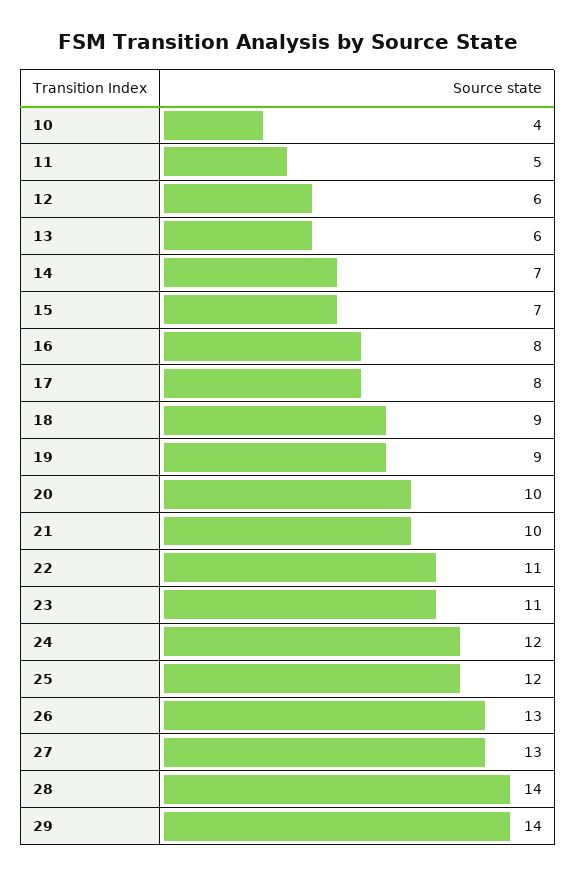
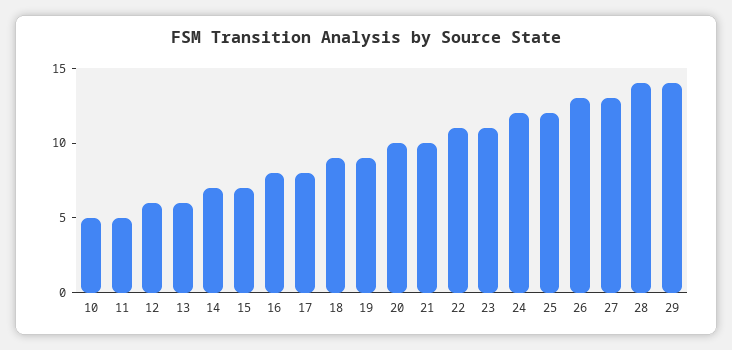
  {
-   "10": 4,
+   "10": 5,
    "11": 5,
    "12": 6,
    "13": 6,
    "14": 7,
    "15": 7,
    "16": 8,
    "17": 8,
    "18": 9,
    "19": 9,
    "20": 10,
    "21": 10,
    "22": 11,
    "23": 11,
    "24": 12,
    "25": 12,
    "26": 13,
    "27": 13,
    "28": 14,
    "29": 14
  }

